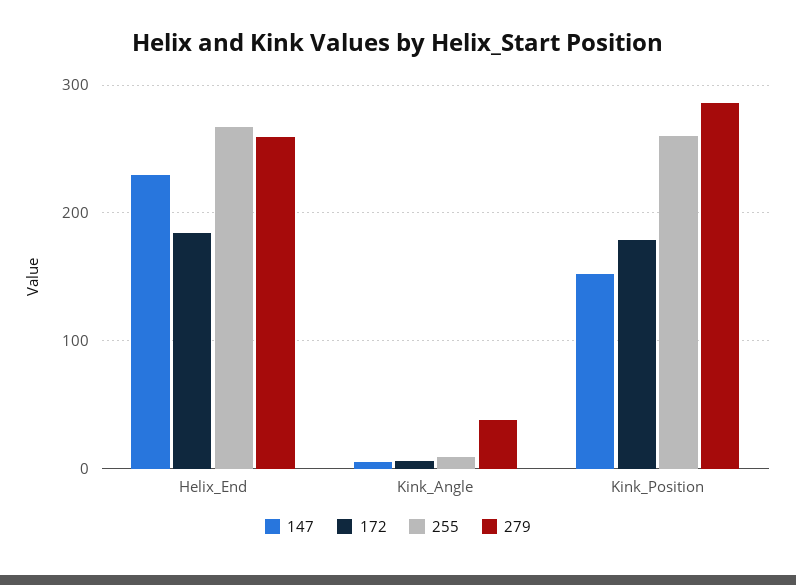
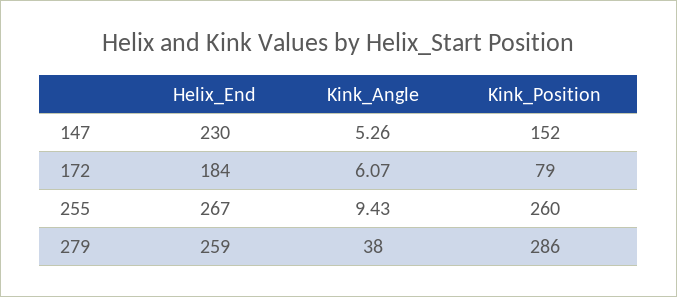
  {
    "147": {
      "Helix_End": 230,
      "Kink_Angle": 5.26,
      "Kink_Position": 152
    },
    "172": {
      "Helix_End": 184,
      "Kink_Angle": 6.07,
-     "Kink_Position": 180
+     "Kink_Position": 79
    },
    "255": {
      "Helix_End": 267,
      "Kink_Angle": 9.43,
      "Kink_Position": 260
    },
    "279": {
      "Helix_End": 259,
      "Kink_Angle": 38,
      "Kink_Position": 286
    }
  }

